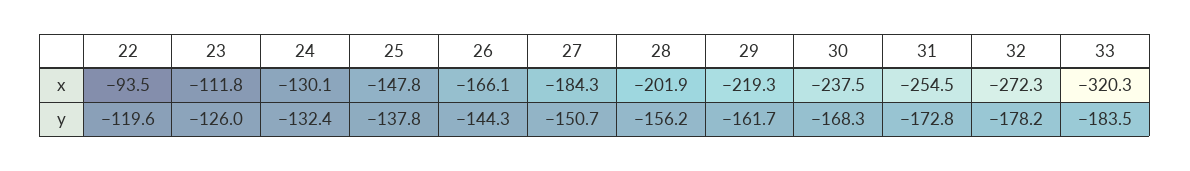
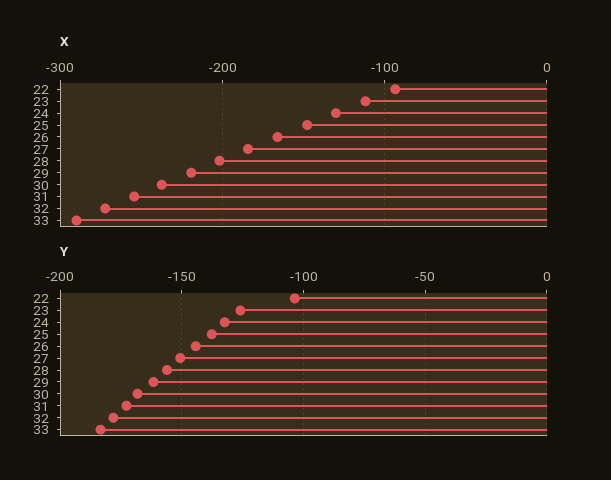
  {
    "x": {
      "22": -93.5,
      "23": -111.8,
      "24": -130.1,
      "25": -147.8,
      "26": -166.1,
      "27": -184.3,
      "28": -201.9,
      "29": -219.3,
      "30": -237.5,
      "31": -254.5,
      "32": -272.3,
-     "33": -320.3
+     "33": -290
    },
    "y": {
-     "22": -119.6,
+     "22": -105,
      "23": -126,
      "24": -132.4,
      "25": -137.8,
      "26": -144.3,
      "27": -150.7,
      "28": -156.2,
      "29": -161.7,
      "30": -168.3,
      "31": -172.8,
      "32": -178.2,
      "33": -183.5
    }
  }

